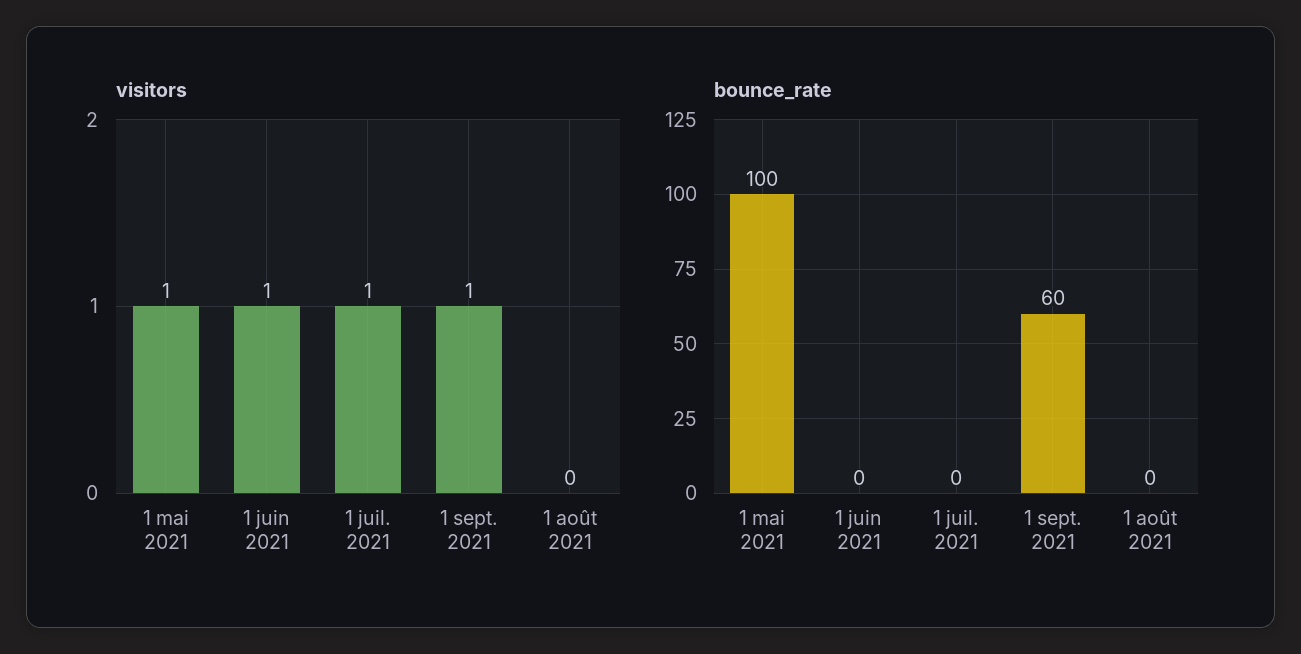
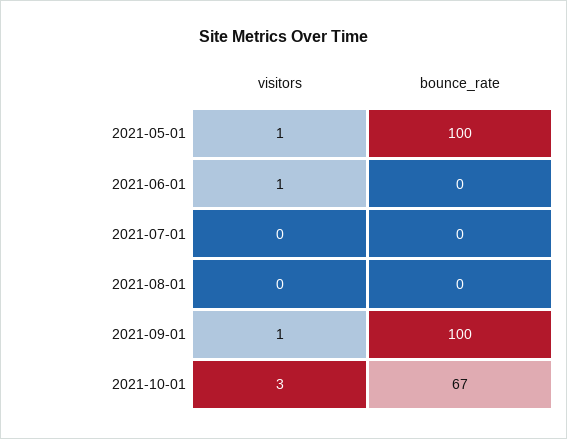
  {
    "visitors": {
      "1 mai 2021": 1,
      "1 juin 2021": 1,
-     "1 juil. 2021": 1,
+     "1 juil. 2021": 0,
      "1 sept. 2021": 1,
-     "1 août 2021": 0
+     "1 août 2021": 0,
+     "2021-10-01": 3
    },
    "bounce_rate": {
      "1 mai 2021": 100,
      "1 juin 2021": 0,
      "1 juil. 2021": 0,
-     "1 sept. 2021": 60,
+     "1 sept. 2021": 100,
-     "1 août 2021": 0
+     "1 août 2021": 0,
+     "2021-10-01": 67
    }
  }

